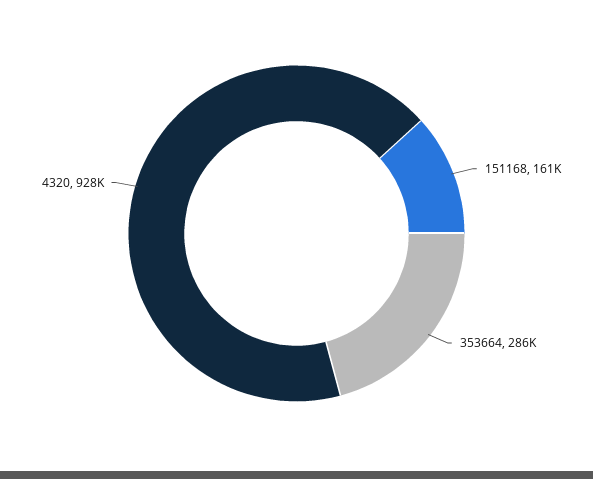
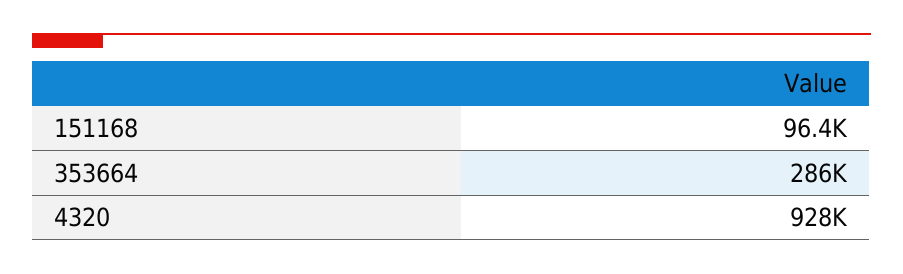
  {
-   "151168": 161000,
+   "151168": 96400,
    "353664": 286000,
    "4320": 928000
  }

